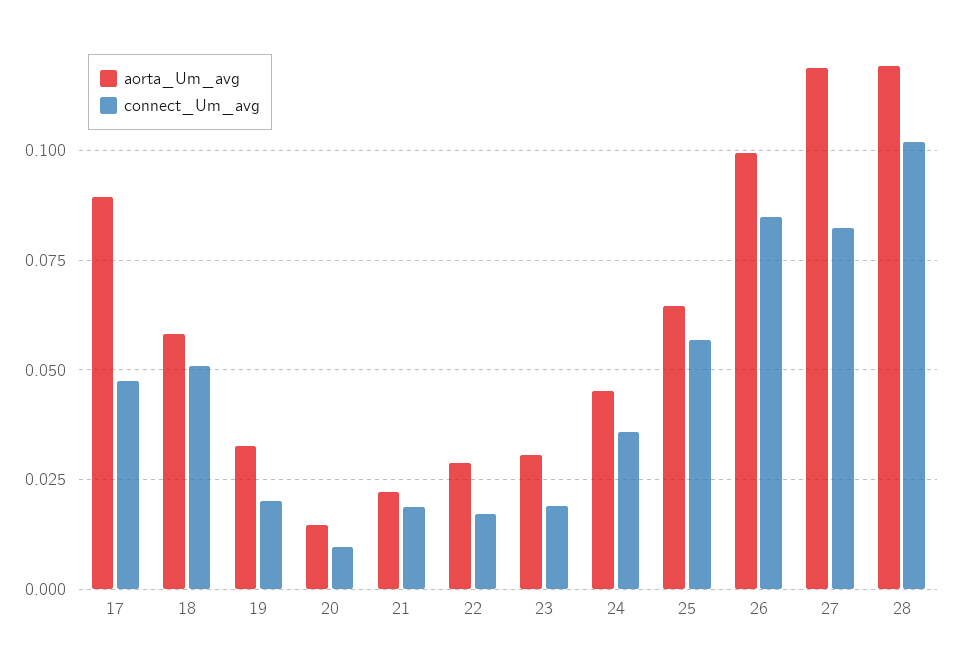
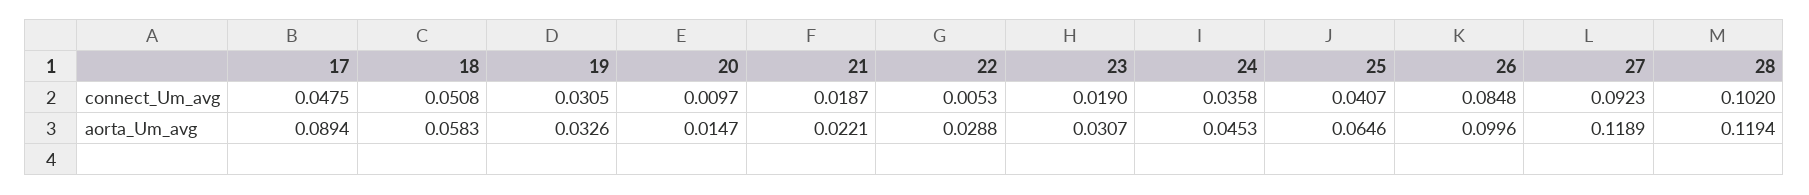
  {
    "aorta_Um_avg": {
      "17": 0.0894,
      "18": 0.0583,
      "19": 0.0326,
      "20": 0.0147,
      "21": 0.0221,
      "22": 0.0288,
      "23": 0.0307,
      "24": 0.0453,
      "25": 0.0646,
      "26": 0.0996,
      "27": 0.1189,
      "28": 0.1194
    },
    "connect_Um_avg": {
      "17": 0.0475,
      "18": 0.0508,
-     "19": 0.02,
+     "19": 0.0305,
      "20": 0.0097,
      "21": 0.0187,
-     "22": 0.0175,
+     "22": 0.0053,
      "23": 0.019,
      "24": 0.0358,
-     "25": 0.0575,
+     "25": 0.0407,
      "26": 0.0848,
-     "27": 0.0825,
+     "27": 0.0923,
      "28": 0.102
    }
  }

